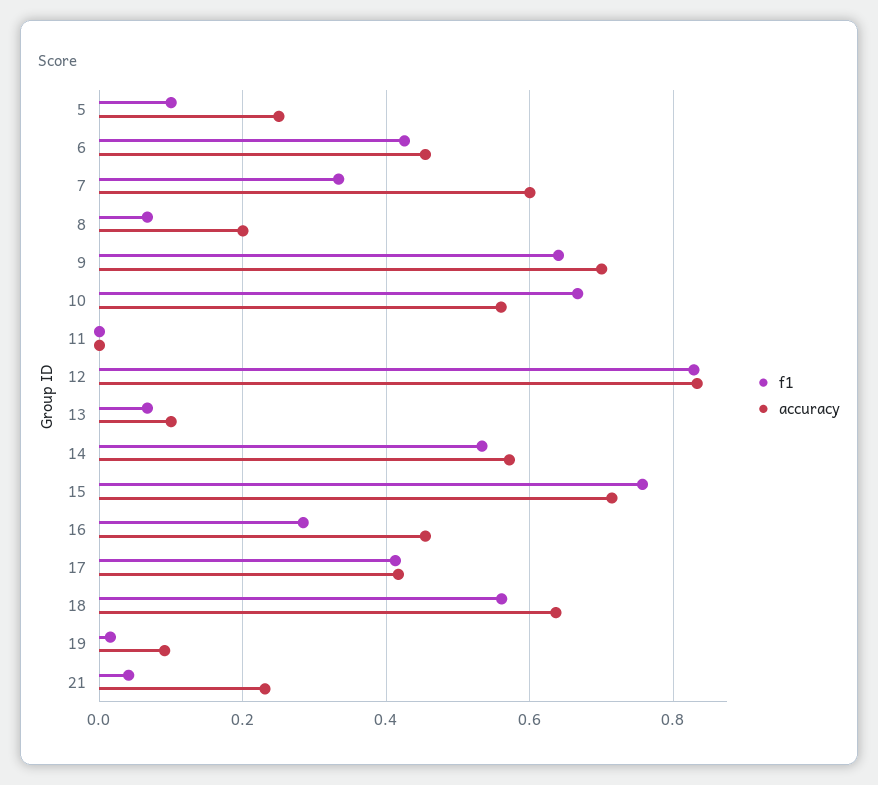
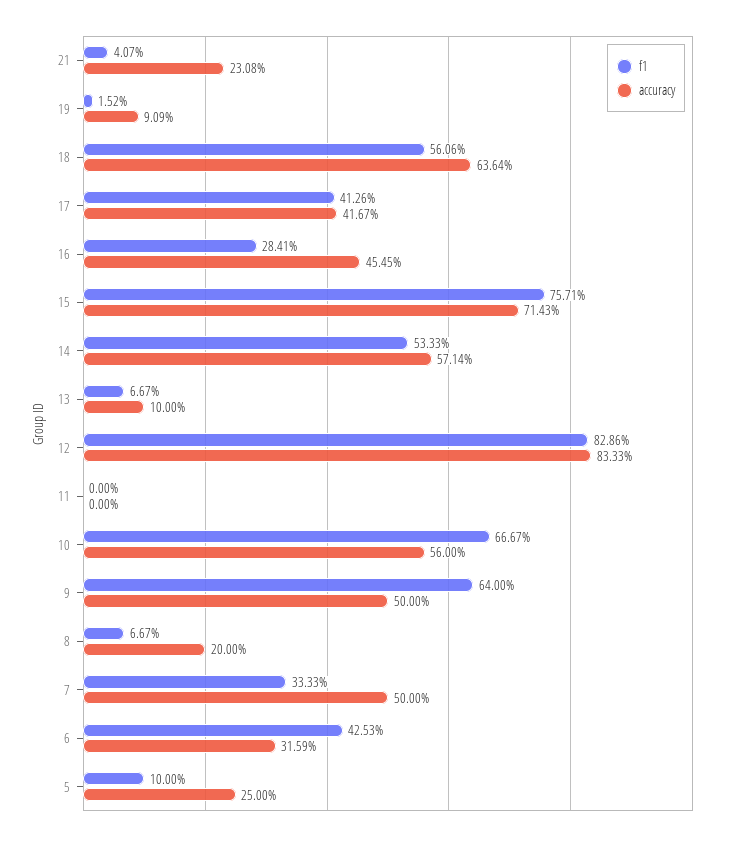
  {
    "f1": {
      "5": 0.1,
      "6": 0.4253,
      "7": 0.3333,
      "8": 0.0667,
      "9": 0.64,
      "10": 0.6667,
      "11": 0,
      "12": 0.8286,
      "13": 0.0667,
      "14": 0.5333,
      "15": 0.7571,
      "16": 0.2841,
      "17": 0.4126,
      "18": 0.5606,
      "19": 0.0152,
      "21": 0.0407
    },
    "accuracy": {
      "5": 0.25,
-     "6": 0.46,
+     "6": 0.3159,
-     "7": 0.6,
+     "7": 0.5,
      "8": 0.2,
-     "9": 0.7,
+     "9": 0.5,
      "10": 0.56,
      "11": 0,
      "12": 0.8333,
      "13": 0.1,
      "14": 0.5714,
      "15": 0.7143,
      "16": 0.4545,
      "17": 0.4167,
      "18": 0.6364,
      "19": 0.0909,
      "21": 0.2308
    }
  }

